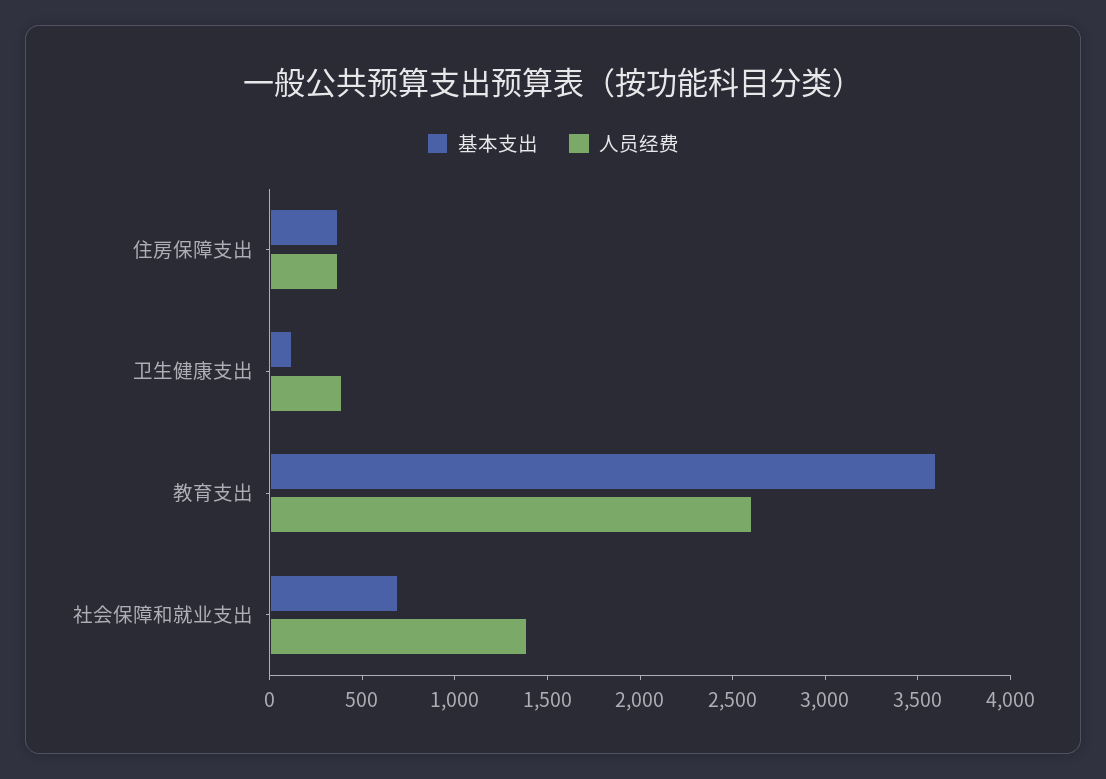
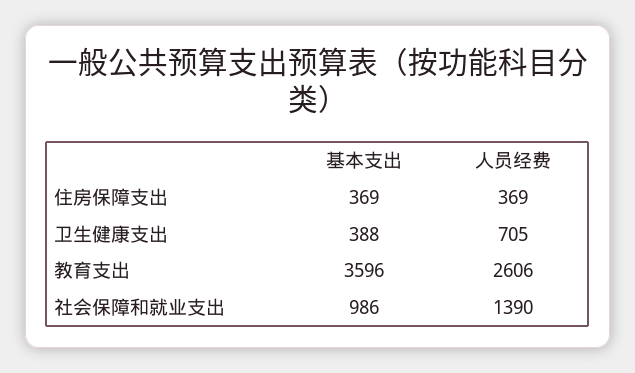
  {
    "基本支出": {
      "住房保障支出": 369,
-     "卫生健康支出": 100,
+     "卫生健康支出": 388,
      "教育支出": 3596,
-     "社会保障和就业支出": 700
+     "社会保障和就业支出": 986
    },
    "人员经费": {
      "住房保障支出": 369,
-     "卫生健康支出": 400,
+     "卫生健康支出": 705,
      "教育支出": 2606,
      "社会保障和就业支出": 1390
    }
  }

